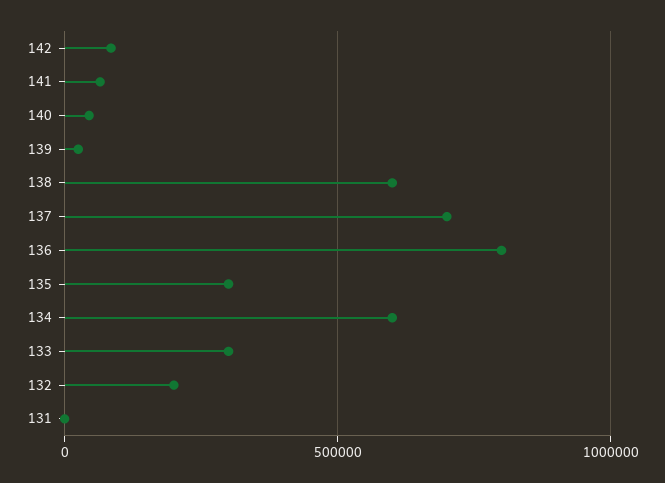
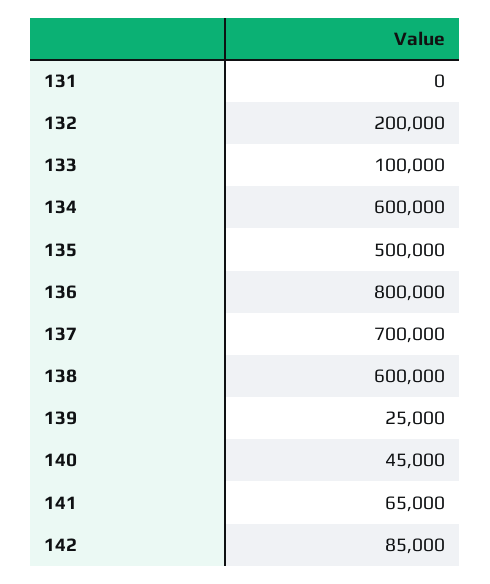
  {
    "142": 85000,
    "141": 65000,
    "140": 45000,
    "139": 25000,
    "138": 600000,
    "137": 700000,
    "136": 800000,
-   "135": 300000,
+   "135": 500000,
    "134": 600000,
-   "133": 300000,
+   "133": 100000,
    "132": 200000,
    "131": 0
  }

